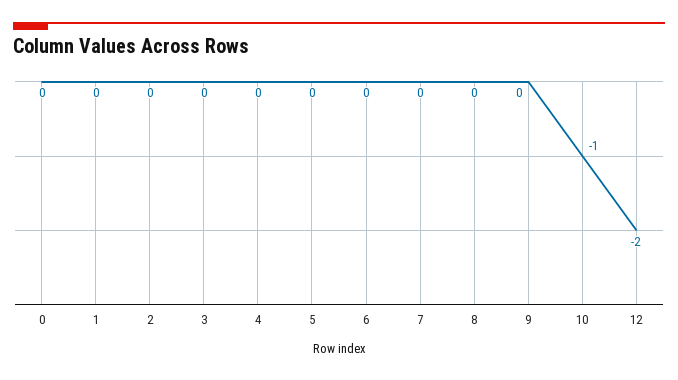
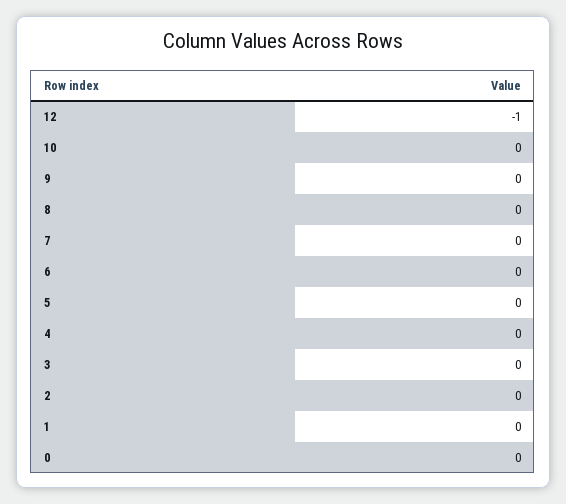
  {
    "0": 0,
    "1": 0,
    "2": 0,
    "3": 0,
    "4": 0,
    "5": 0,
    "6": 0,
    "7": 0,
    "8": 0,
    "9": 0,
-   "10": -1,
+   "10": 0,
-   "12": -2
+   "12": -1
  }

